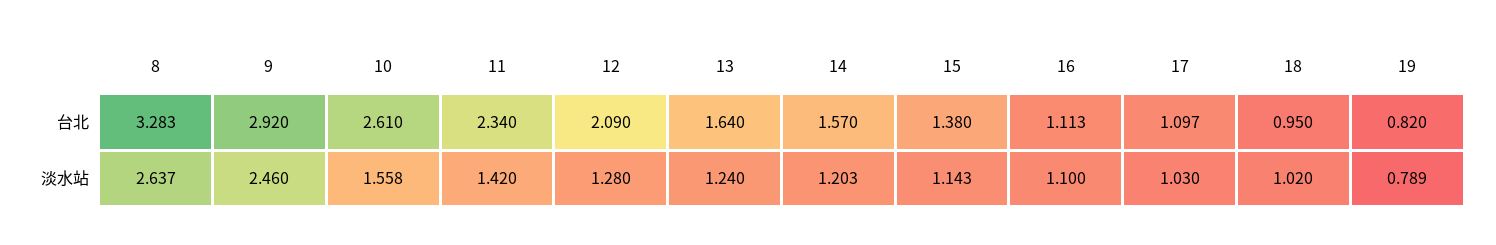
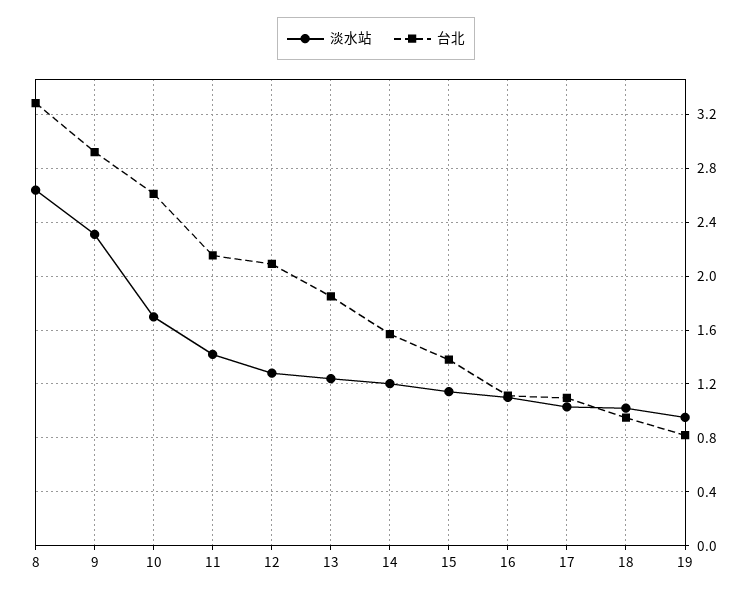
  {
    "台北": {
      "8": 3.283,
      "9": 2.92,
      "10": 2.61,
-     "11": 2.34,
+     "11": 2.15,
      "12": 2.09,
-     "13": 1.64,
+     "13": 1.85,
      "14": 1.57,
      "15": 1.38,
      "16": 1.113,
      "17": 1.097,
      "18": 0.95,
      "19": 0.82
    },
    "淡水站": {
      "8": 2.637,
-     "9": 2.46,
+     "9": 2.3,
-     "10": 1.558,
+     "10": 1.7,
      "11": 1.42,
      "12": 1.28,
      "13": 1.24,
      "14": 1.203,
      "15": 1.143,
      "16": 1.1,
      "17": 1.03,
      "18": 1.02,
-     "19": 0.789
+     "19": 0.95
    }
  }

